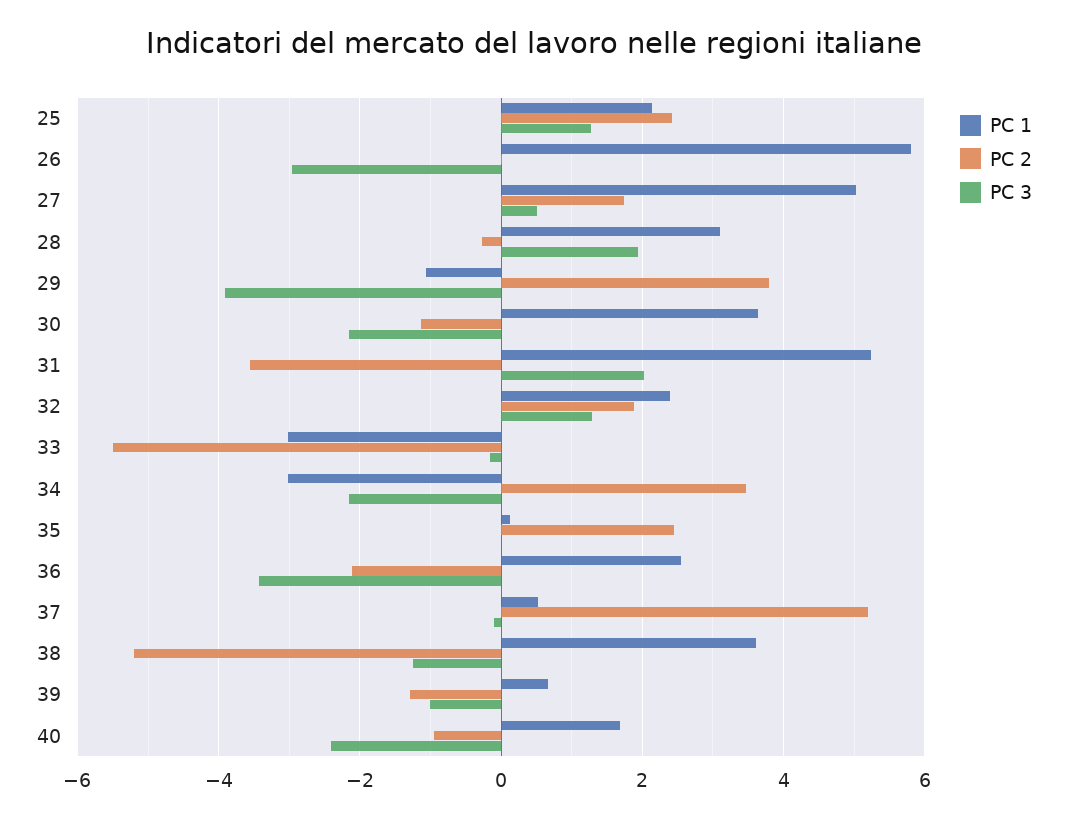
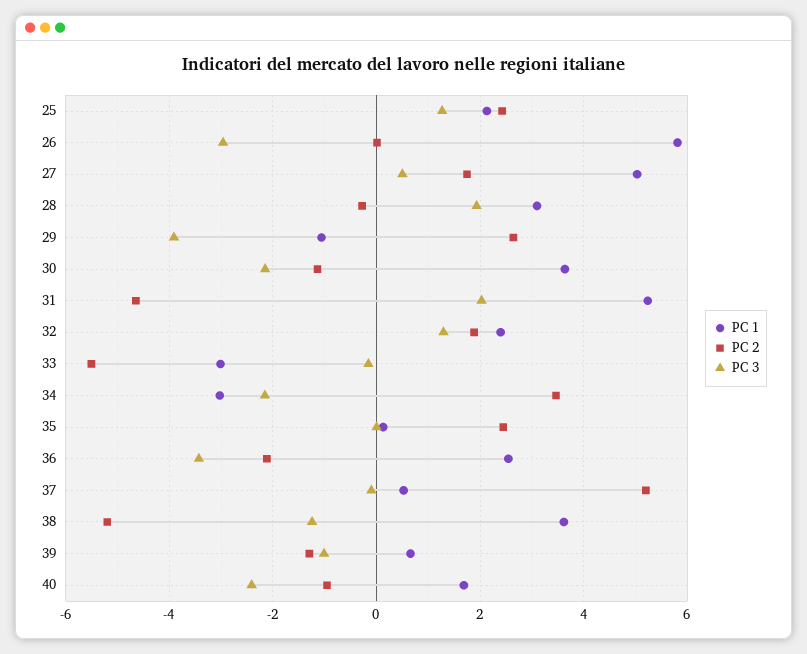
  {
    "PC 1": {
      "25": 2.2,
      "26": 5.8,
      "27": 5,
      "28": 3,
      "29": -1,
      "30": 3.6,
      "31": 5.2,
      "32": 2.4,
      "33": -3,
      "34": -3,
      "35": 0.2,
      "36": 2.6,
      "37": 0.6,
      "38": 3.6,
      "39": 0.6,
      "40": 1.6
    },
    "PC 2": {
      "25": 2.4,
      "26": 0,
      "27": 1.8,
      "28": -0.2,
-     "29": 3.8,
+     "29": 2.6,
      "30": -1.2,
-     "31": -3.6,
+     "31": -4.6,
      "32": 1.8,
      "33": -5.6,
      "34": 3.4,
      "35": 2.4,
      "36": -2.2,
      "37": 5.2,
      "38": -5.2,
      "39": -1.2,
      "40": -1
    },
    "PC 3": {
      "25": 1.2,
      "26": -3,
      "27": 0.6,
      "28": 2,
      "29": -4,
      "30": -2.2,
      "31": 2,
      "32": 1.2,
      "33": -0.2,
      "34": -2.2,
      "35": 0,
      "36": -3.4,
      "37": 0,
      "38": -1.2,
      "39": -1,
      "40": -2.4
    }
  }

